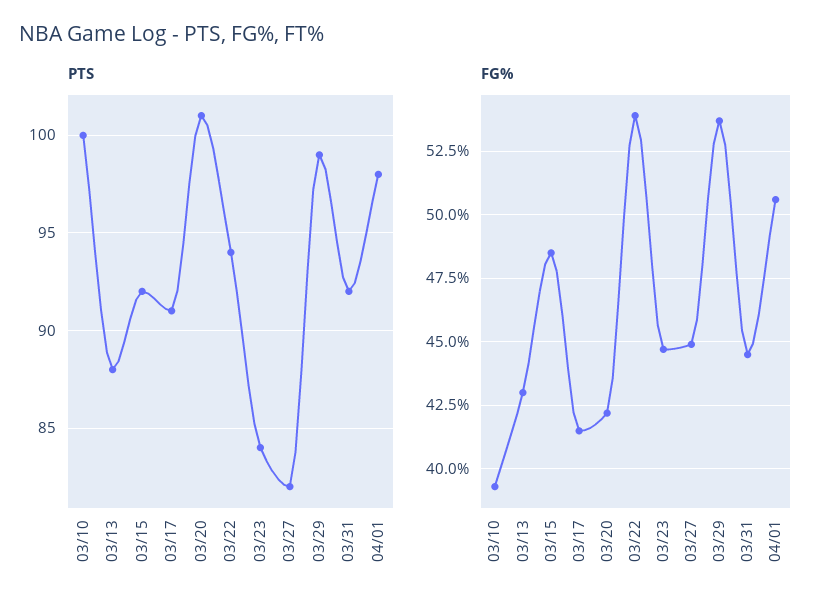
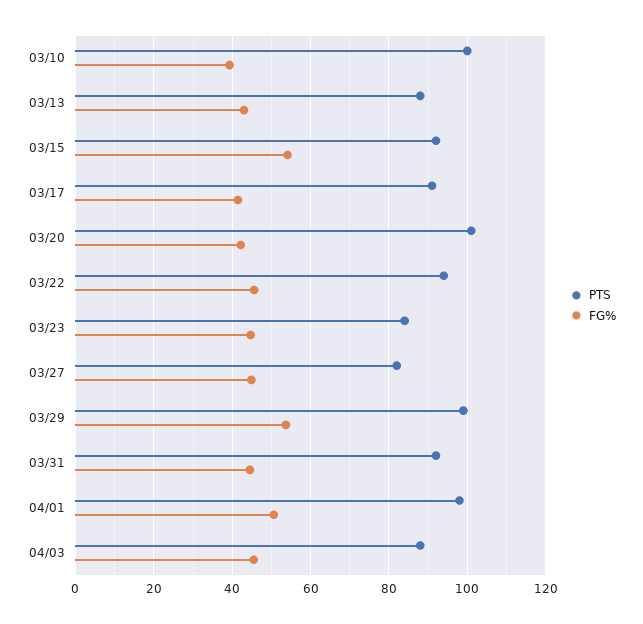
  {
    "PTS": {
      "03/10": 100,
      "03/13": 88,
      "03/15": 92,
      "03/17": 91,
      "03/20": 101,
      "03/22": 94,
      "03/23": 84,
      "03/27": 82,
      "03/29": 99,
      "03/31": 92,
-     "04/01": 98
+     "04/01": 98,
+     "04/03": 88
    },
    "FG%": {
      "03/10": 39.5,
      "03/13": 43,
-     "03/15": 48.5,
+     "03/15": 54,
      "03/17": 41.5,
      "03/20": 42,
-     "03/22": 54,
+     "03/22": 46,
      "03/23": 44.5,
      "03/27": 45,
      "03/29": 53.5,
      "03/31": 44.5,
-     "04/01": 50.5
+     "04/01": 50.5,
+     "04/03": 46
    }
  }

